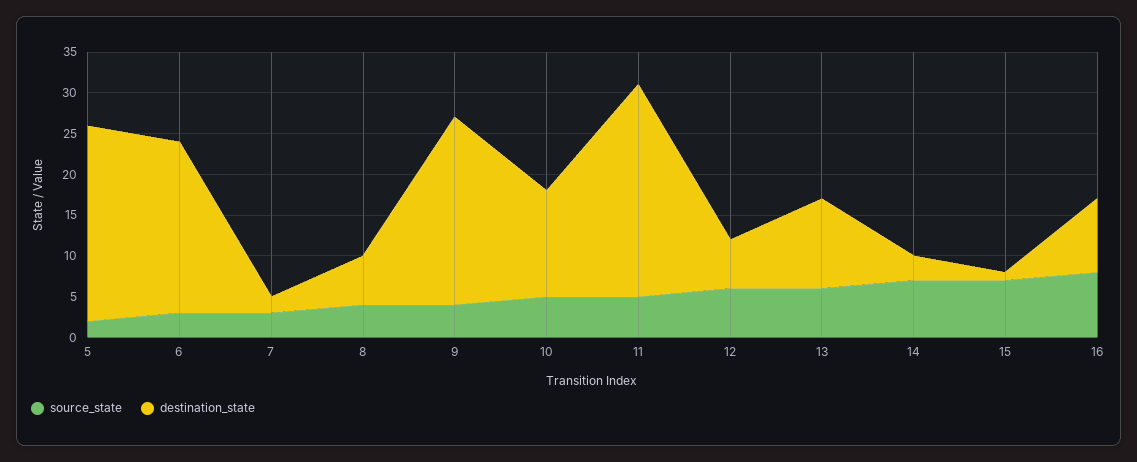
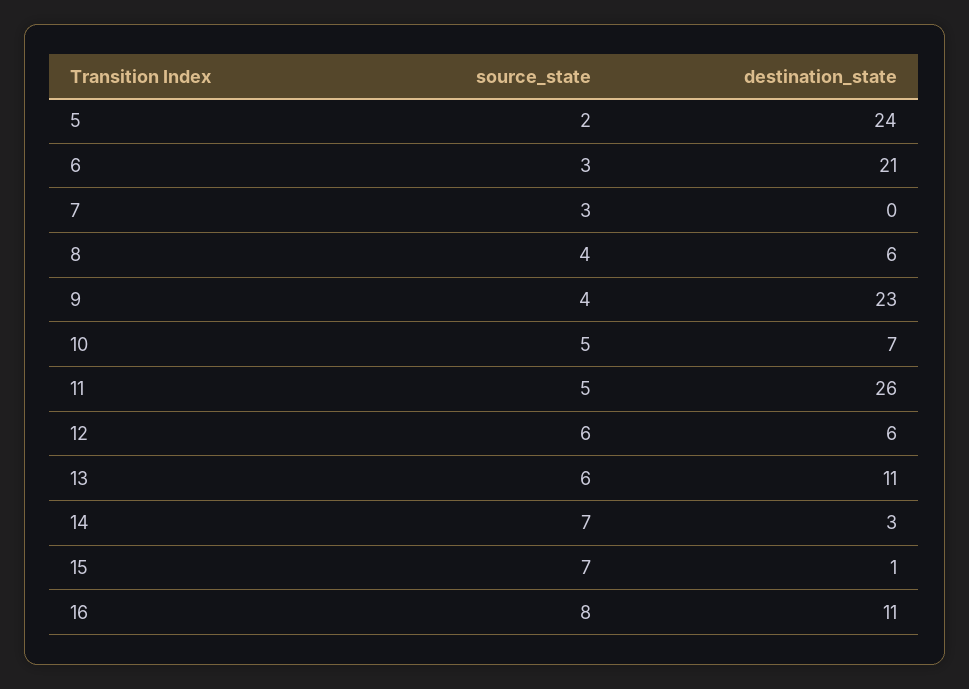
  {
    "source_state": {
      "5": 2,
      "6": 3,
      "7": 3,
      "8": 4,
      "9": 4,
      "10": 5,
      "11": 5,
      "12": 6,
      "13": 6,
      "14": 7,
      "15": 7,
      "16": 8
    },
    "destination_state": {
      "5": 24,
      "6": 21,
-     "7": 2,
+     "7": 0,
      "8": 6,
      "9": 23,
-     "10": 13,
+     "10": 7,
      "11": 26,
      "12": 6,
      "13": 11,
      "14": 3,
      "15": 1,
-     "16": 9
+     "16": 11
    }
  }

